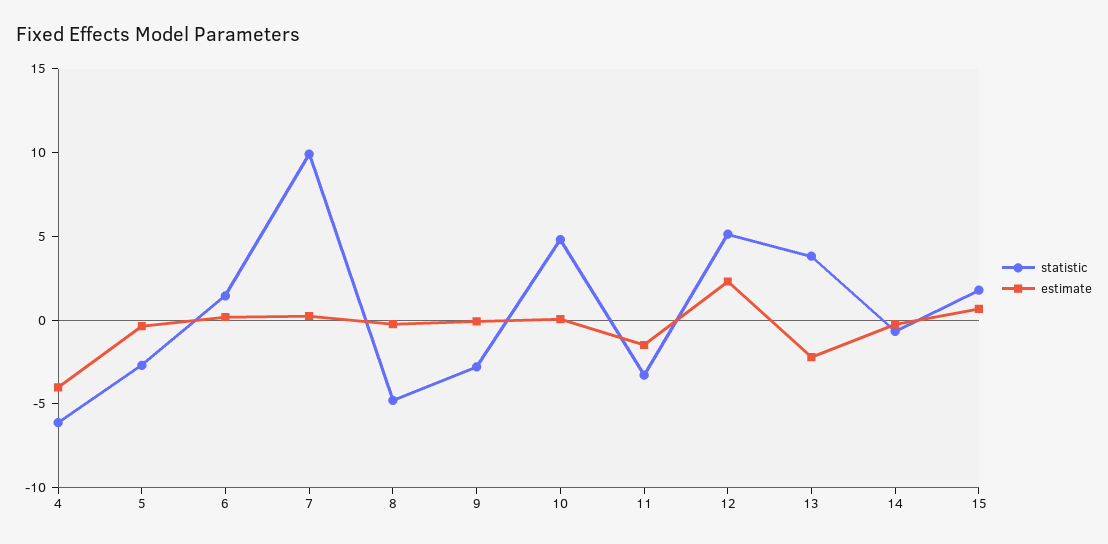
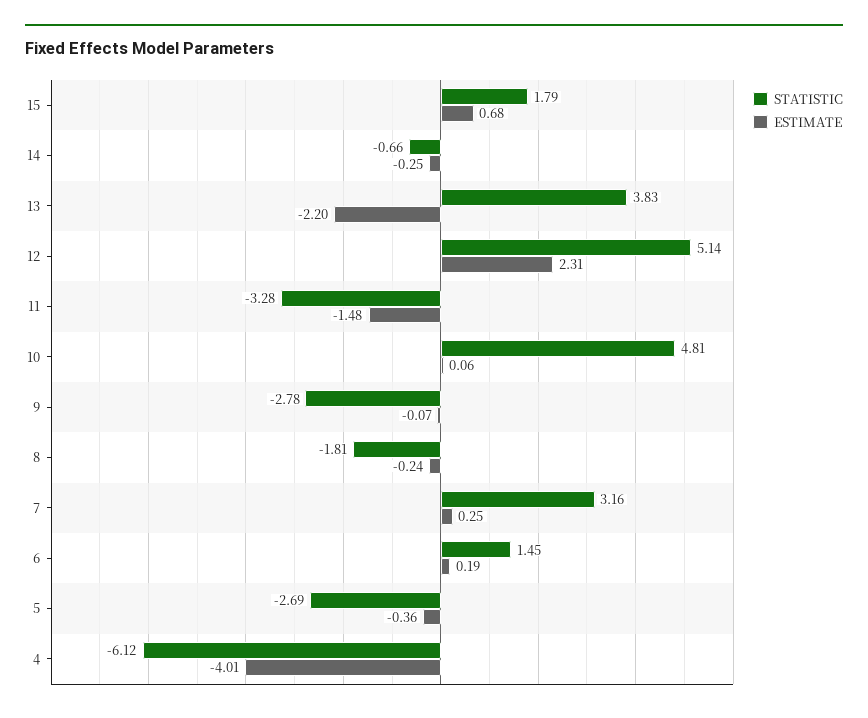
  {
    "statistic": {
      "4": -6.12,
      "5": -2.69,
      "6": 1.45,
-     "7": 10,
+     "7": 3.16,
-     "8": -5,
+     "8": -1.81,
      "9": -2.78,
      "10": 4.81,
      "11": -3.28,
      "12": 5.14,
      "13": 3.83,
      "14": -0.66,
      "15": 1.79
    },
    "estimate": {
      "4": -4.01,
      "5": -0.36,
      "6": 0.19,
      "7": 0.25,
      "8": -0.24,
      "9": -0.07,
      "10": 0.06,
      "11": -1.48,
      "12": 2.31,
      "13": -2.2,
      "14": -0.25,
      "15": 0.68
    }
  }

